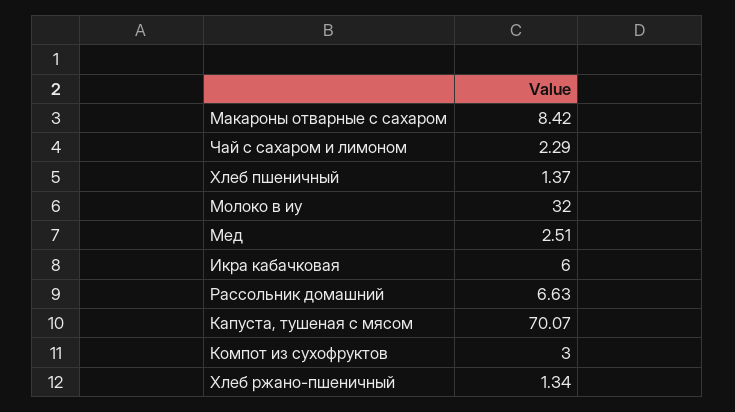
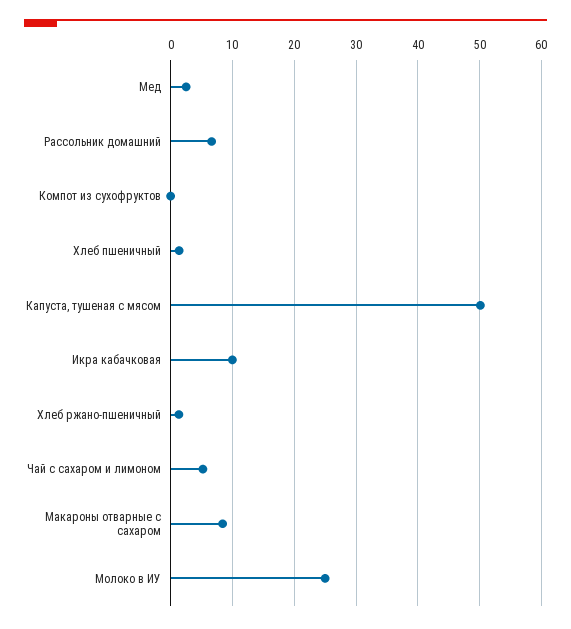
  {
    "Макароны отварные с сахаром": 8.42,
-   "Чай с сахаром и лимоном": 2.29,
+   "Чай с сахаром и лимоном": 5,
    "Хлеб пшеничный": 1.37,
-   "Молоко в иу": 32,
+   "Молоко в иу": 25,
    "Мед": 2.51,
-   "Икра кабачковая": 6,
+   "Икра кабачковая": 10,
    "Рассольник домашний": 6.63,
-   "Капуста, тушеная с мясом": 70.07,
+   "Капуста, тушеная с мясом": 50,
-   "Компот из сухофруктов": 3,
+   "Компот из сухофруктов": 0,
    "Хлеб ржано-пшеничный": 1.34
  }

